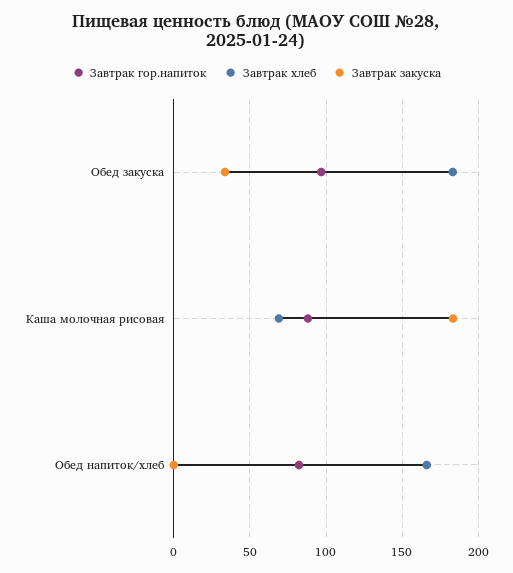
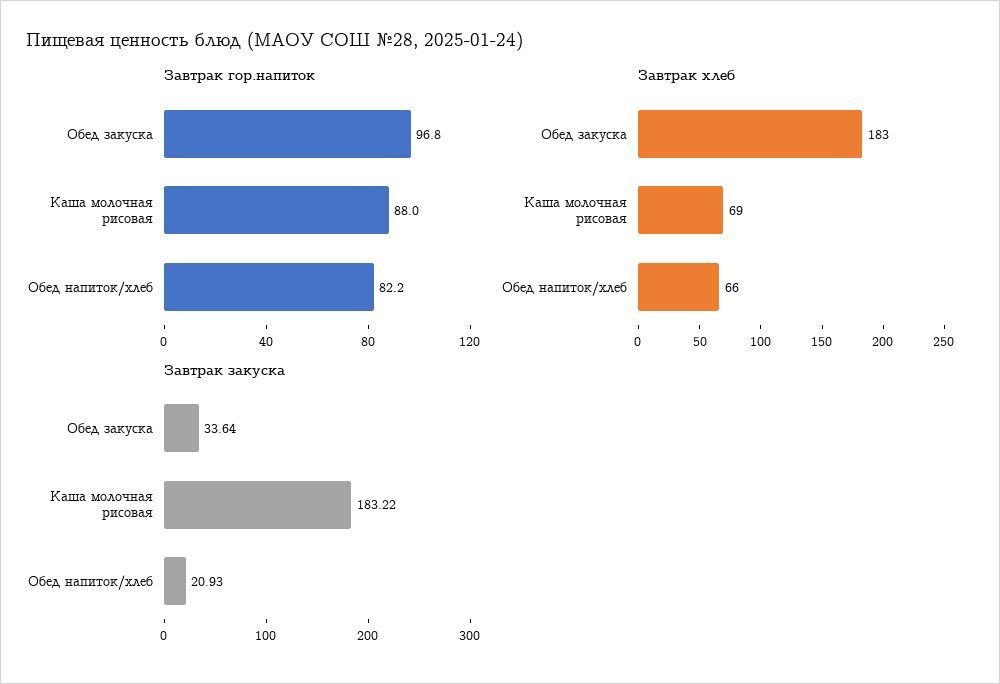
  {
    "Завтрак гор.напиток": {
      "Обед закуска": 96.8,
      "Каша молочная рисовая": 88,
      "Обед напиток/хлеб": 82.2
    },
    "Завтрак хлеб": {
      "Обед закуска": 183,
      "Каша молочная рисовая": 69,
-     "Обед напиток/хлеб": 165
+     "Обед напиток/хлеб": 66
    },
    "Завтрак закуска": {
      "Обед закуска": 33.64,
      "Каша молочная рисовая": 183.22,
-     "Обед напиток/хлеб": 0
+     "Обед напиток/хлеб": 20.93
    }
  }

